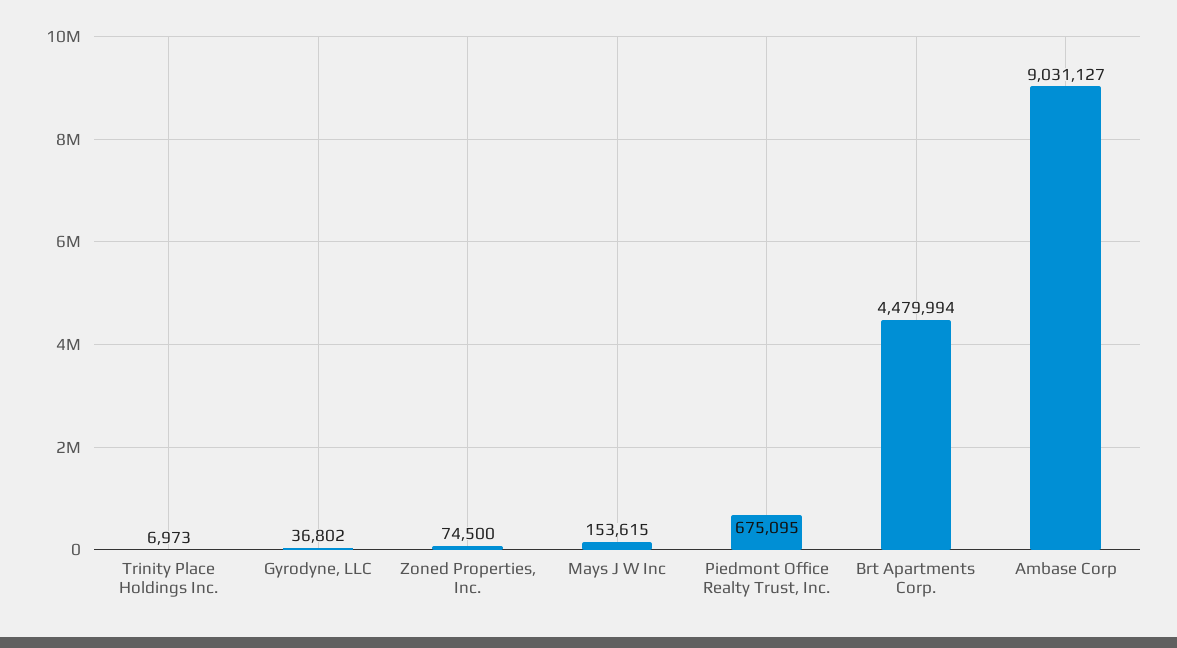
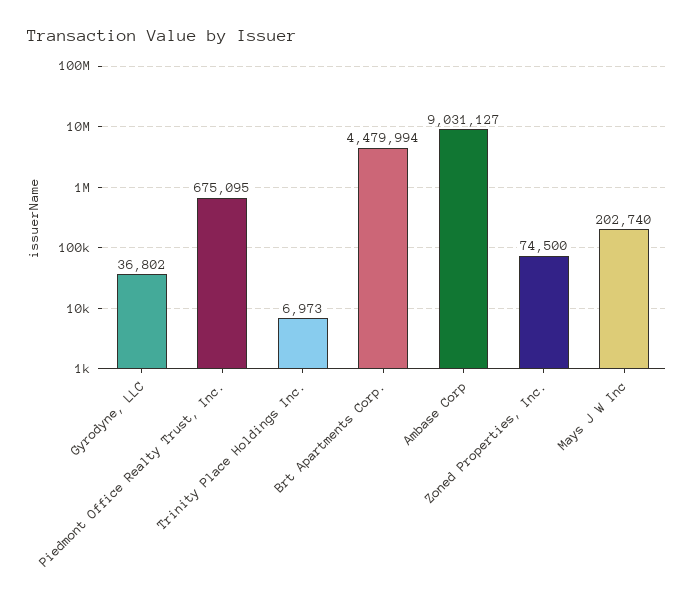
  {
    "Trinity Place Holdings Inc.": 6973,
    "Gyrodyne, LLC": 36802,
    "Zoned Properties, Inc.": 74500,
-   "Mays J W Inc": 153615,
+   "Mays J W Inc": 202740,
    "Piedmont Office Realty Trust, Inc.": 675095,
    "Brt Apartments Corp.": 4479994,
    "Ambase Corp": 9031127
  }

